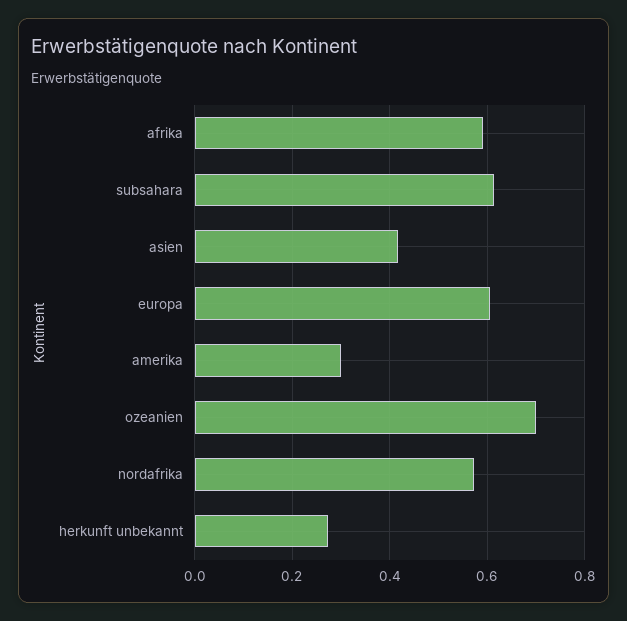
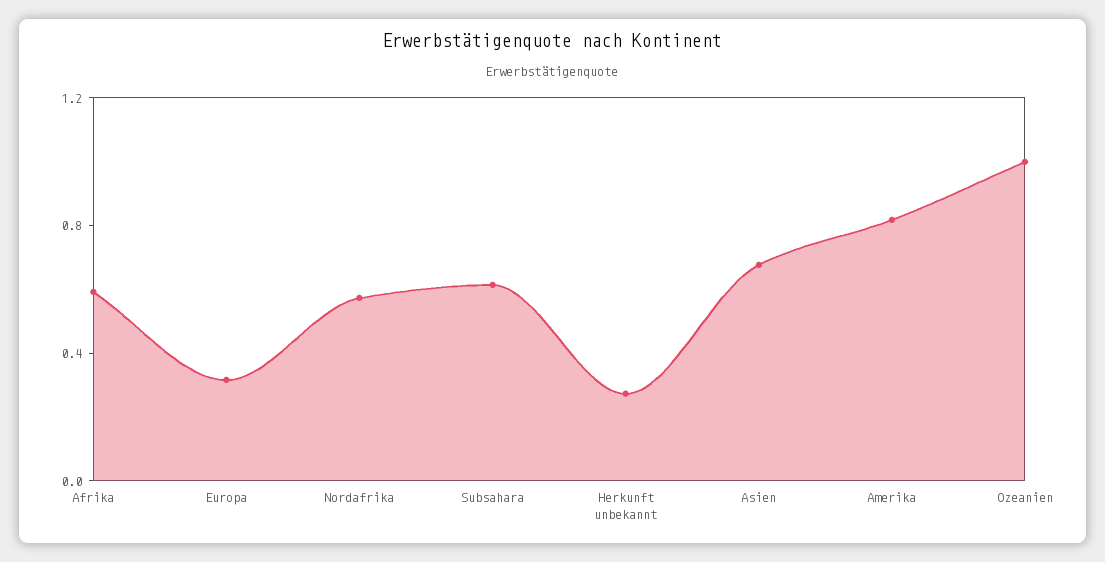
  {
    "afrika": 0.6,
    "subsahara": 0.62,
-   "asien": 0.42,
+   "asien": 0.7,
-   "europa": 0.6,
+   "europa": 0.3,
-   "amerika": 0.3,
+   "amerika": 0.8,
-   "ozeanien": 0.7,
+   "ozeanien": 1,
    "nordafrika": 0.58,
    "herkunft unbekannt": 0.28
  }

